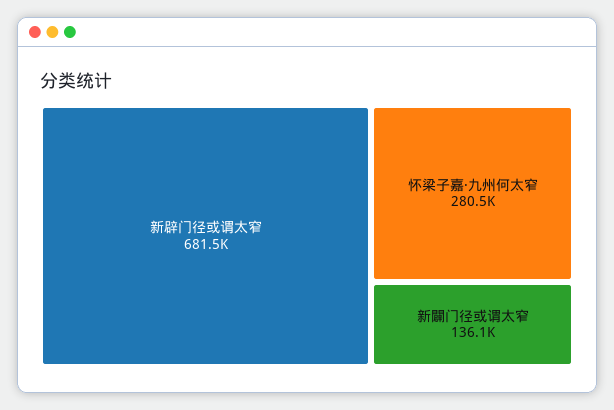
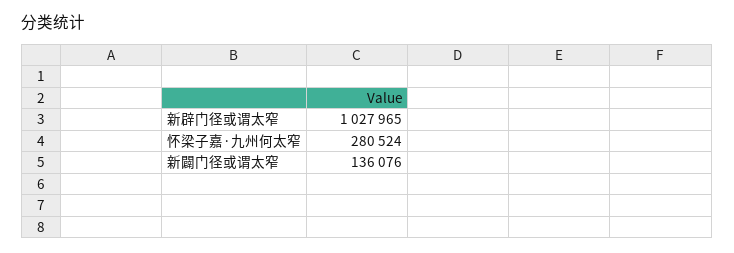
  {
-   "新辟门径或谓太窄": 681500,
+   "新辟门径或谓太窄": 1027965,
    "怀梁子嘉·九州何太窄": 280524,
    "新闢门径或谓太窄": 136076
  }

